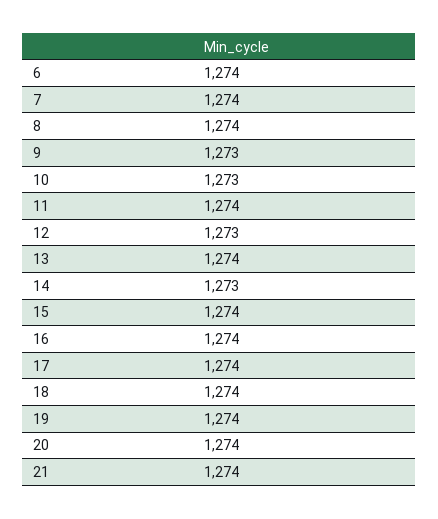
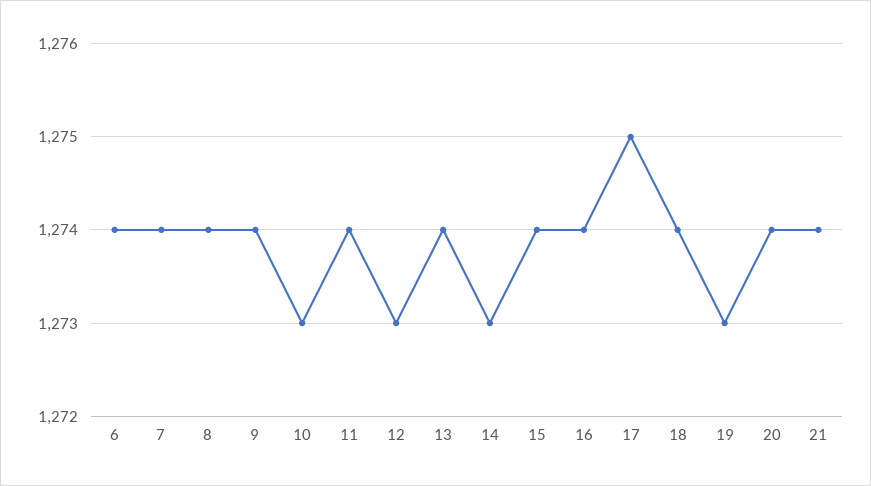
  {
    "6": 1274,
    "7": 1274,
    "8": 1274,
-   "9": 1273,
+   "9": 1274,
    "10": 1273,
    "11": 1274,
    "12": 1273,
    "13": 1274,
    "14": 1273,
    "15": 1274,
    "16": 1274,
-   "17": 1274,
+   "17": 1275,
    "18": 1274,
-   "19": 1274,
+   "19": 1273,
    "20": 1274,
    "21": 1274
  }

